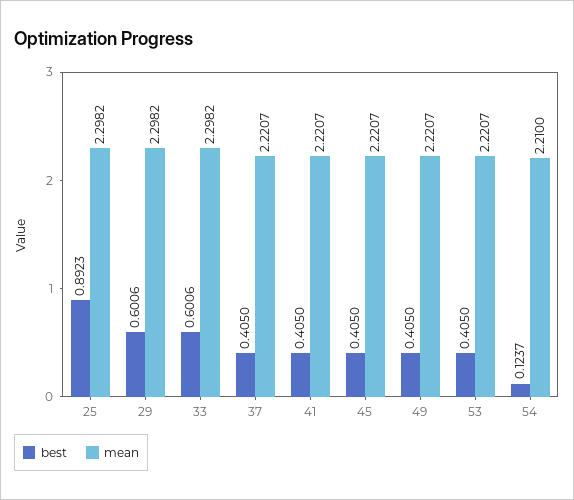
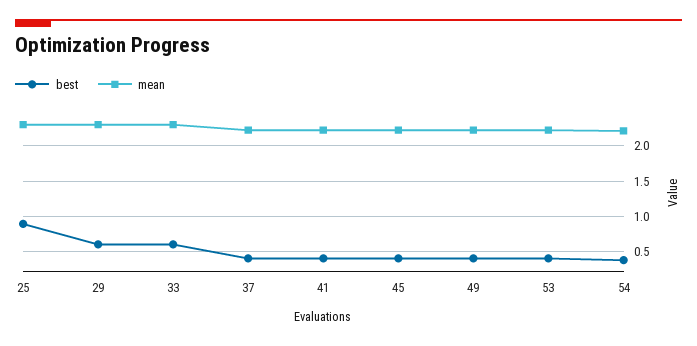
  {
    "best": {
      "25": 0.8923,
      "29": 0.6006,
      "33": 0.6006,
      "37": 0.405,
      "41": 0.405,
      "45": 0.405,
      "49": 0.405,
      "53": 0.405,
-     "54": 0.1237
+     "54": 0.4
    },
    "mean": {
      "25": 2.2982,
      "29": 2.2982,
      "33": 2.2982,
      "37": 2.2207,
      "41": 2.2207,
      "45": 2.2207,
      "49": 2.2207,
      "53": 2.2207,
      "54": 2.21
    }
  }

